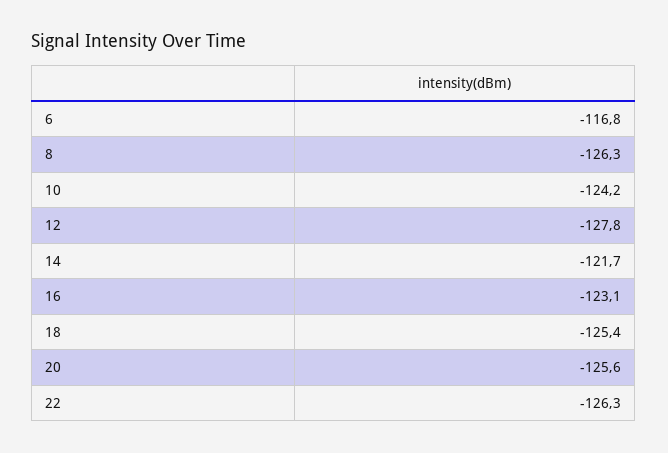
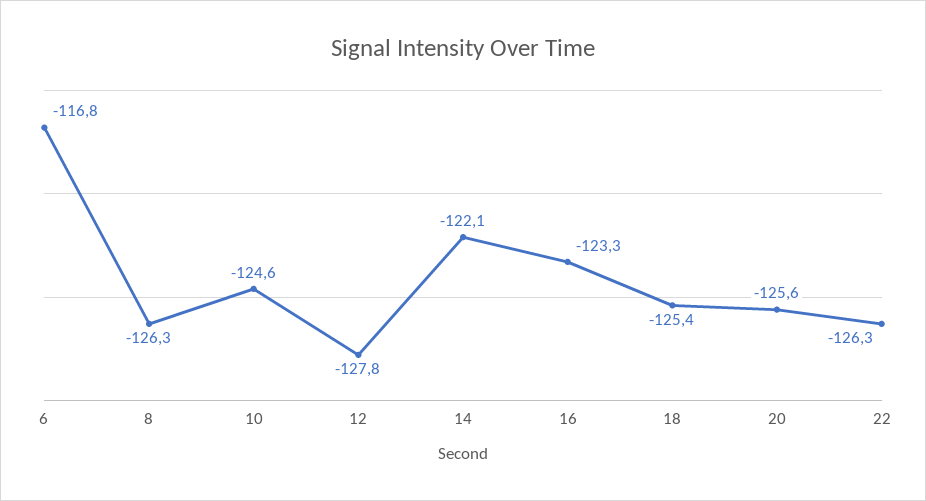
  {
    "6": -116.8,
    "8": -126.3,
-   "10": -124.2,
+   "10": -124.6,
    "12": -127.8,
-   "14": -121.7,
+   "14": -122.1,
-   "16": -123.1,
+   "16": -123.3,
    "18": -125.4,
    "20": -125.6,
    "22": -126.3
  }

